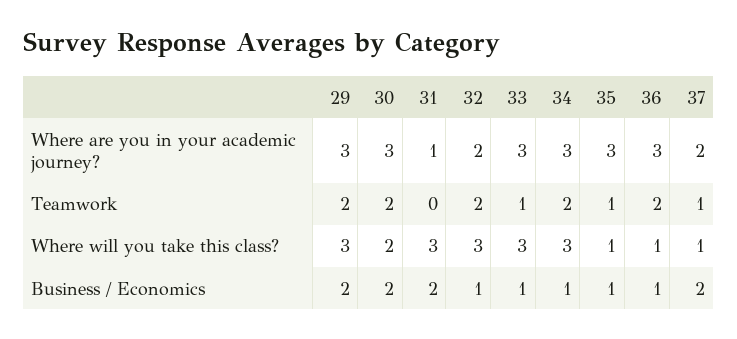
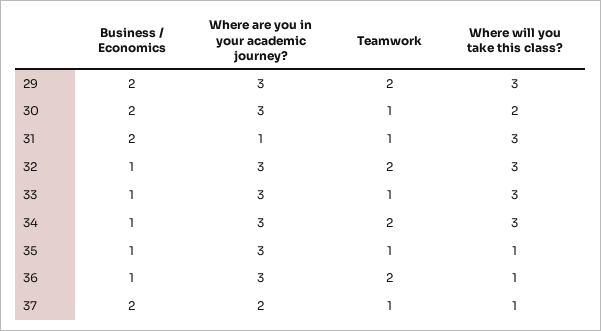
  {
    "29": {
      "Where are you in your academic journey?": 3,
      "Teamwork": 2,
      "Where will you take this class?": 3,
      "Business / Economics": 2
    },
    "30": {
      "Where are you in your academic journey?": 3,
-     "Teamwork": 2,
+     "Teamwork": 1,
      "Where will you take this class?": 2,
      "Business / Economics": 2
    },
    "31": {
      "Where are you in your academic journey?": 1,
-     "Teamwork": 0,
+     "Teamwork": 1,
      "Where will you take this class?": 3,
      "Business / Economics": 2
    },
    "32": {
-     "Where are you in your academic journey?": 2,
+     "Where are you in your academic journey?": 3,
      "Teamwork": 2,
      "Where will you take this class?": 3,
      "Business / Economics": 1
    },
    "33": {
      "Where are you in your academic journey?": 3,
      "Teamwork": 1,
      "Where will you take this class?": 3,
      "Business / Economics": 1
    },
    "34": {
      "Where are you in your academic journey?": 3,
      "Teamwork": 2,
      "Where will you take this class?": 3,
      "Business / Economics": 1
    },
    "35": {
      "Where are you in your academic journey?": 3,
      "Teamwork": 1,
      "Where will you take this class?": 1,
      "Business / Economics": 1
    },
    "36": {
      "Where are you in your academic journey?": 3,
      "Teamwork": 2,
      "Where will you take this class?": 1,
      "Business / Economics": 1
    },
    "37": {
      "Where are you in your academic journey?": 2,
      "Teamwork": 1,
      "Where will you take this class?": 1,
      "Business / Economics": 2
    }
  }

